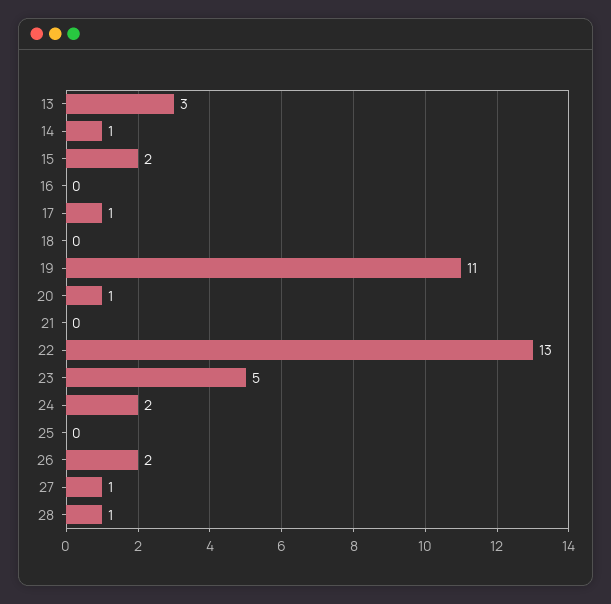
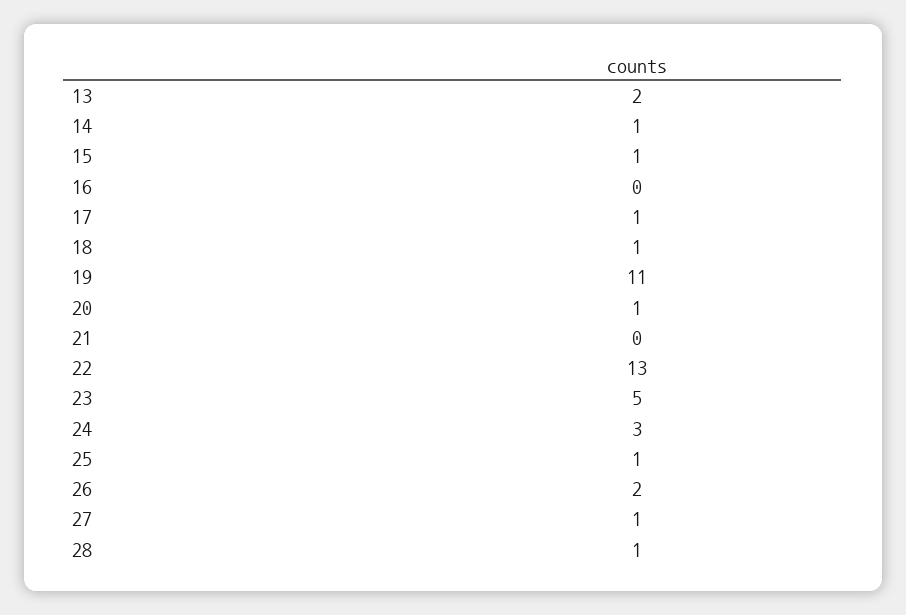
  {
-   "13": 3,
+   "13": 2,
    "14": 1,
-   "15": 2,
+   "15": 1,
    "16": 0,
    "17": 1,
-   "18": 0,
+   "18": 1,
    "19": 11,
    "20": 1,
    "21": 0,
    "22": 13,
    "23": 5,
-   "24": 2,
+   "24": 3,
-   "25": 0,
+   "25": 1,
    "26": 2,
    "27": 1,
    "28": 1
  }

